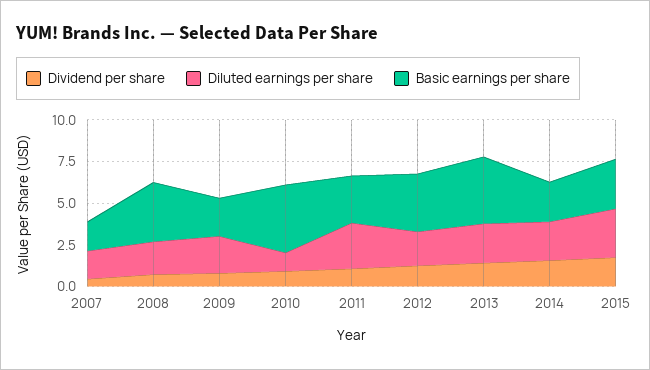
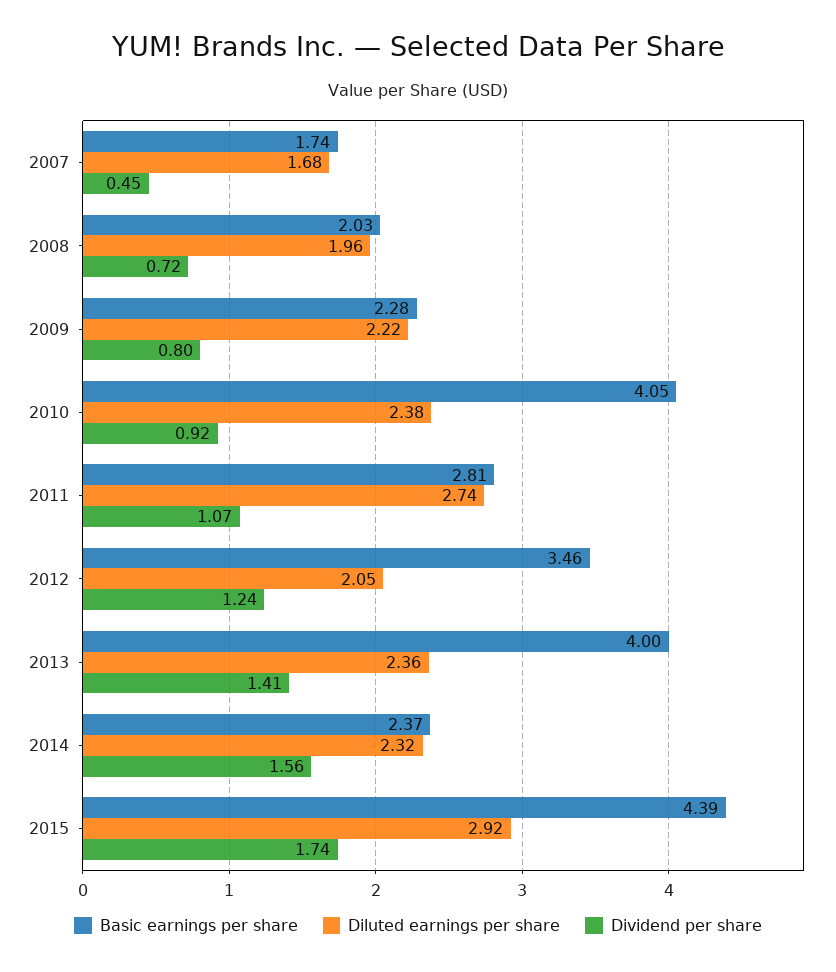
  {
    "Dividend per share": {
      "2007": 0.45,
      "2008": 0.72,
      "2009": 0.8,
      "2010": 0.92,
      "2011": 1.07,
      "2012": 1.24,
      "2013": 1.41,
      "2014": 1.56,
      "2015": 1.74
    },
    "Diluted earnings per share": {
      "2007": 1.68,
      "2008": 1.96,
      "2009": 2.22,
-     "2010": 1,
+     "2010": 2.38,
      "2011": 2.74,
      "2012": 2.05,
      "2013": 2.36,
      "2014": 2.32,
      "2015": 2.92
    },
    "Basic earnings per share": {
      "2007": 1.74,
-     "2008": 3.5,
+     "2008": 2.03,
      "2009": 2.28,
      "2010": 4.05,
      "2011": 2.81,
      "2012": 3.46,
      "2013": 4,
      "2014": 2.37,
-     "2015": 3
+     "2015": 4.39
    }
  }

